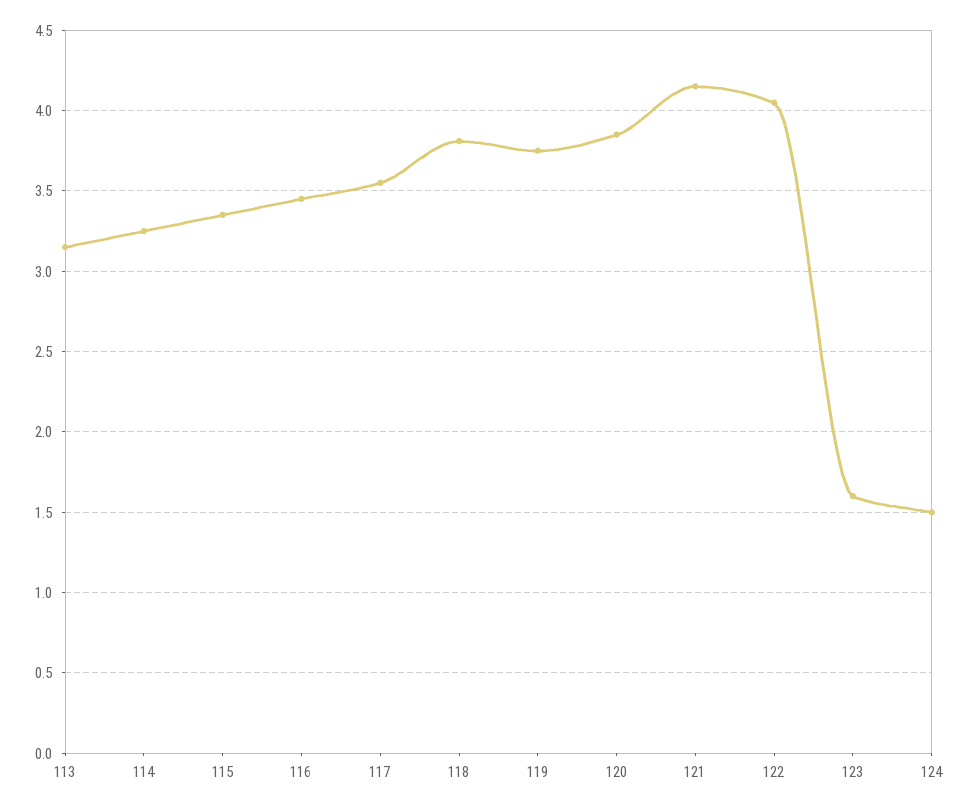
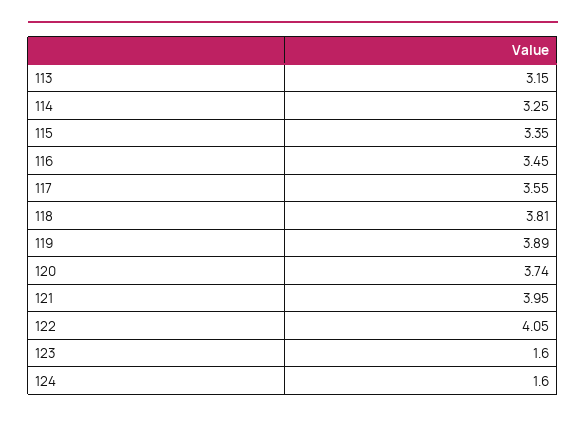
  {
    "113": 3.15,
    "114": 3.25,
    "115": 3.35,
    "116": 3.45,
    "117": 3.55,
    "118": 3.81,
-   "119": 3.75,
+   "119": 3.89,
-   "120": 3.85,
+   "120": 3.74,
-   "121": 4.15,
+   "121": 3.95,
    "122": 4.05,
    "123": 1.6,
-   "124": 1.5
+   "124": 1.6
  }

